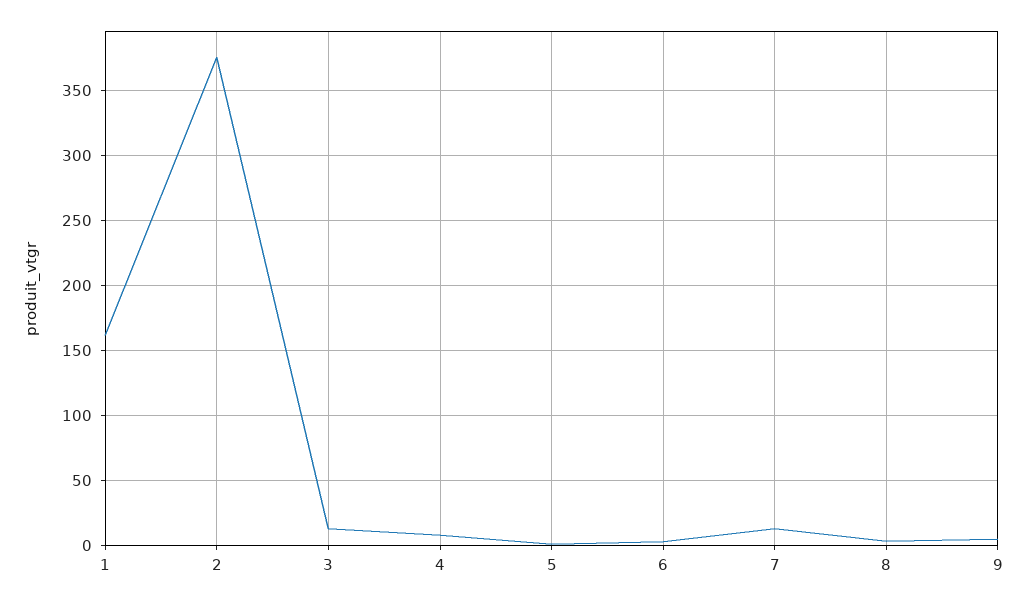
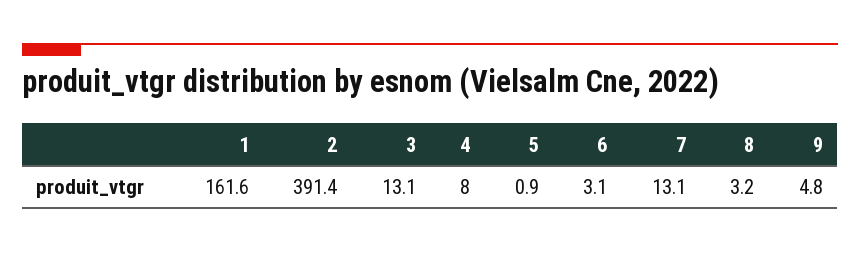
  {
    "1": 161.6,
-   "2": 375,
+   "2": 391.4,
    "3": 13.1,
    "4": 8,
    "5": 0.9,
    "6": 3.1,
    "7": 13.1,
    "8": 3.2,
    "9": 4.8
  }

